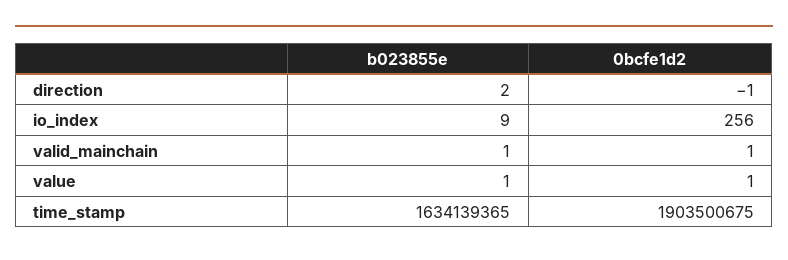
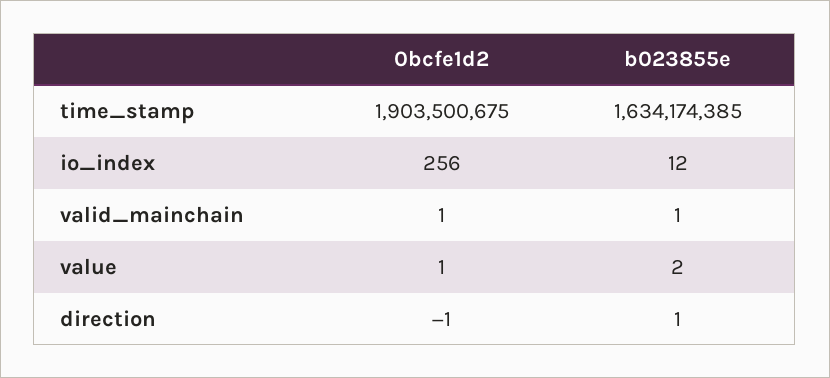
  {
    "b023855e": {
-     "direction": 2,
+     "direction": 1,
-     "io_index": 9,
+     "io_index": 12,
      "valid_mainchain": 1,
-     "value": 1,
+     "value": 2,
-     "time_stamp": 1634139365
+     "time_stamp": 1634174385
    },
    "0bcfe1d2": {
      "direction": -1,
      "io_index": 256,
      "valid_mainchain": 1,
      "value": 1,
      "time_stamp": 1903500675
    }
  }

